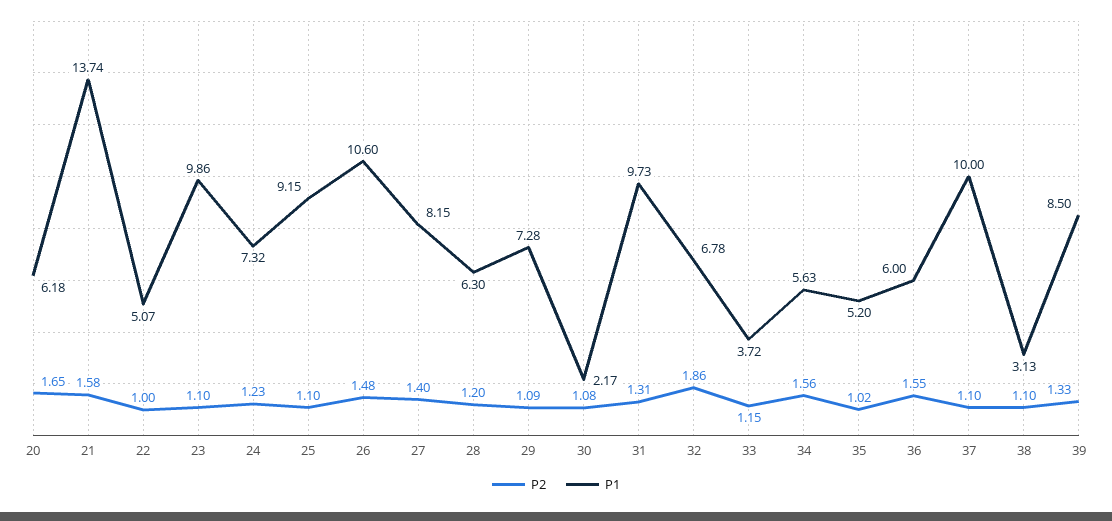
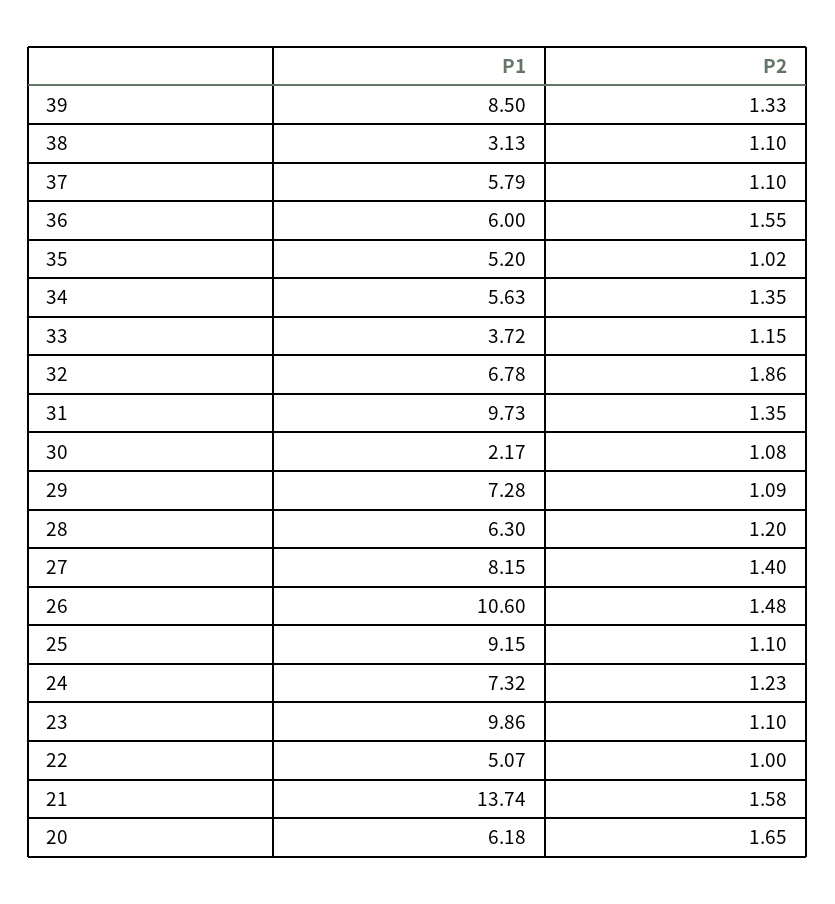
  {
    "P2": {
      "20": 1.65,
      "21": 1.58,
      "22": 1,
      "23": 1.1,
      "24": 1.23,
      "25": 1.1,
      "26": 1.48,
      "27": 1.4,
      "28": 1.2,
      "29": 1.09,
      "30": 1.08,
-     "31": 1.31,
+     "31": 1.35,
      "32": 1.86,
      "33": 1.15,
-     "34": 1.56,
+     "34": 1.35,
      "35": 1.02,
      "36": 1.55,
      "37": 1.1,
      "38": 1.1,
      "39": 1.33
    },
    "P1": {
      "20": 6.18,
      "21": 13.74,
      "22": 5.07,
      "23": 9.86,
      "24": 7.32,
      "25": 9.15,
      "26": 10.6,
      "27": 8.15,
      "28": 6.3,
      "29": 7.28,
      "30": 2.17,
      "31": 9.73,
      "32": 6.78,
      "33": 3.72,
      "34": 5.63,
      "35": 5.2,
      "36": 6,
-     "37": 10,
+     "37": 5.79,
      "38": 3.13,
      "39": 8.5
    }
  }

